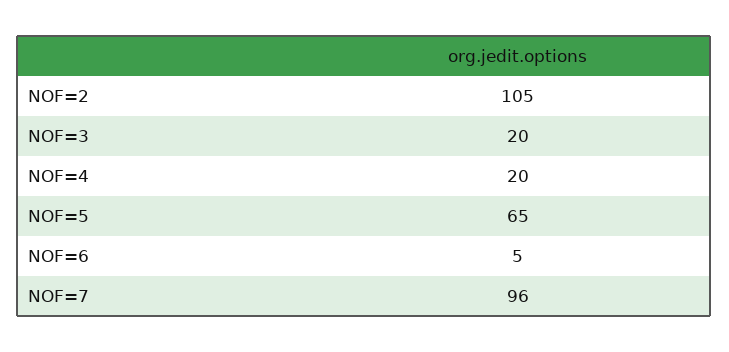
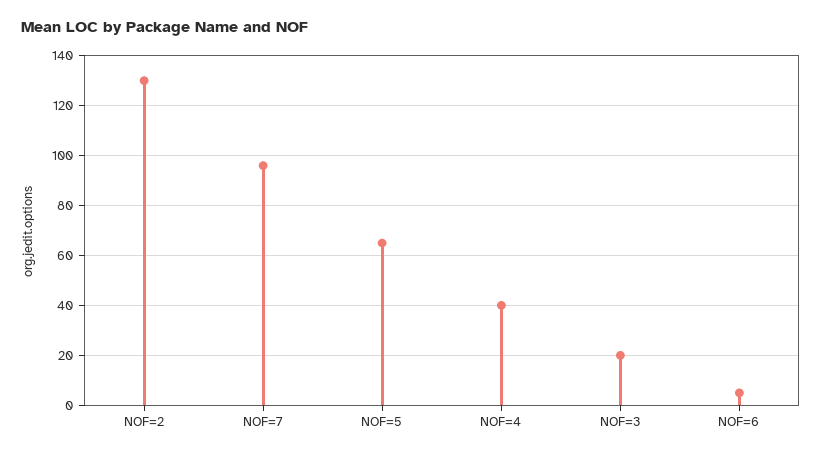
  {
-   "NOF=2": 105,
+   "NOF=2": 130,
    "NOF=3": 20,
-   "NOF=4": 20,
+   "NOF=4": 40,
    "NOF=5": 65,
    "NOF=6": 5,
    "NOF=7": 96
  }

